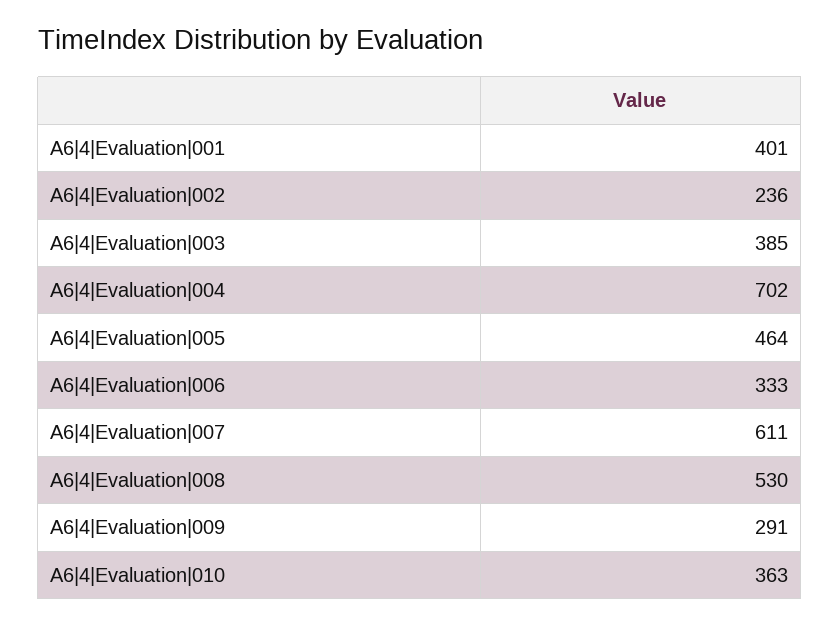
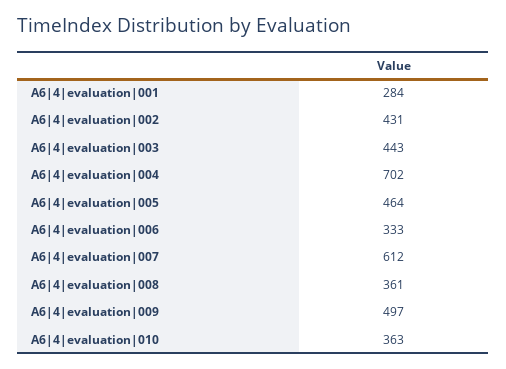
  {
-   "A6|4|Evaluation|001": 401,
+   "A6|4|Evaluation|001": 284,
-   "A6|4|Evaluation|002": 236,
+   "A6|4|Evaluation|002": 431,
-   "A6|4|Evaluation|003": 385,
+   "A6|4|Evaluation|003": 443,
    "A6|4|Evaluation|004": 702,
    "A6|4|Evaluation|005": 464,
    "A6|4|Evaluation|006": 333,
-   "A6|4|Evaluation|007": 611,
+   "A6|4|Evaluation|007": 612,
-   "A6|4|Evaluation|008": 530,
+   "A6|4|Evaluation|008": 361,
-   "A6|4|Evaluation|009": 291,
+   "A6|4|Evaluation|009": 497,
    "A6|4|Evaluation|010": 363
  }

